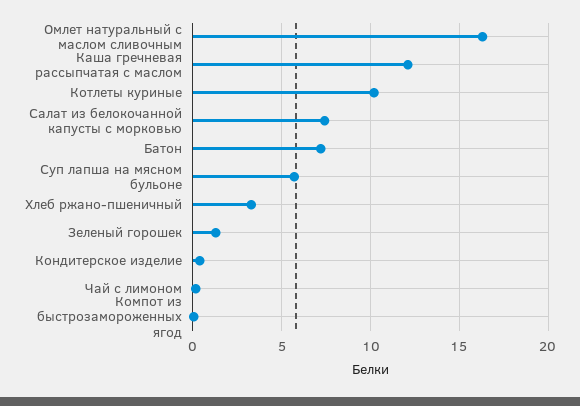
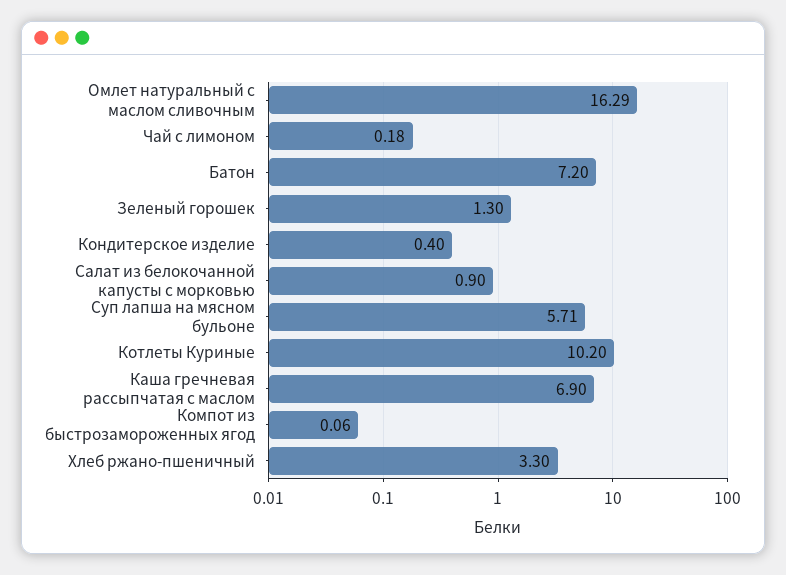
  {
    "Омлет натуральный с маслом сливочным": 16.29,
-   "Каша гречневая рассыпчатая с маслом": 12,
+   "Каша гречневая рассыпчатая с маслом": 6.9,
    "Котлеты куриные": 10.2,
-   "Салат из белокочанной капусты с морковью": 7.5,
+   "Салат из белокочанной капусты с морковью": 0.9,
    "Батон": 7.2,
    "Суп лапша на мясном бульоне": 5.71,
    "Хлеб ржано-пшеничный": 3.3,
    "Зеленый горошек": 1.3,
    "Кондитерское изделие": 0.4,
    "Чай с лимоном": 0.18,
    "Компот из быстрозамороженных ягод": 0.06
  }

